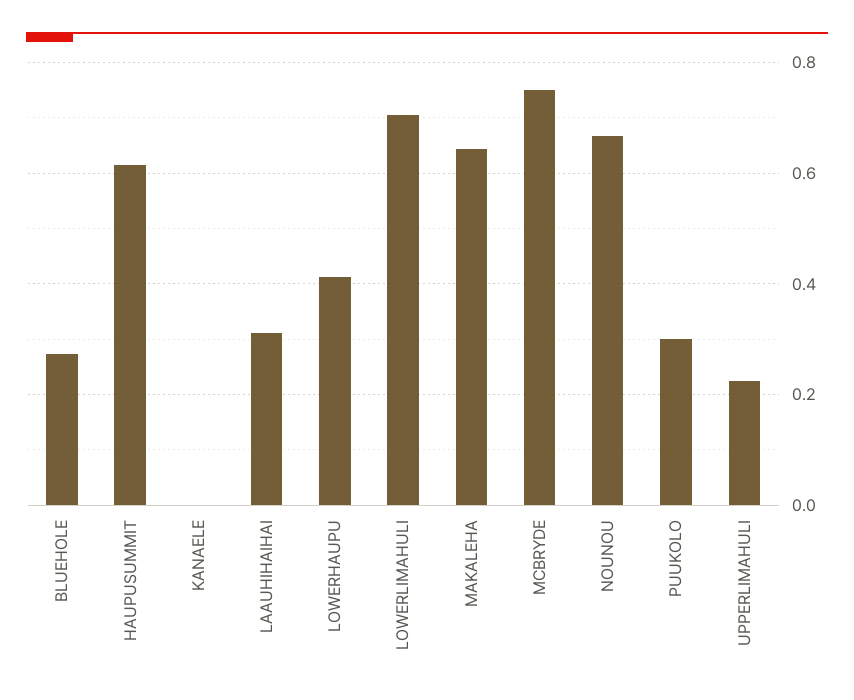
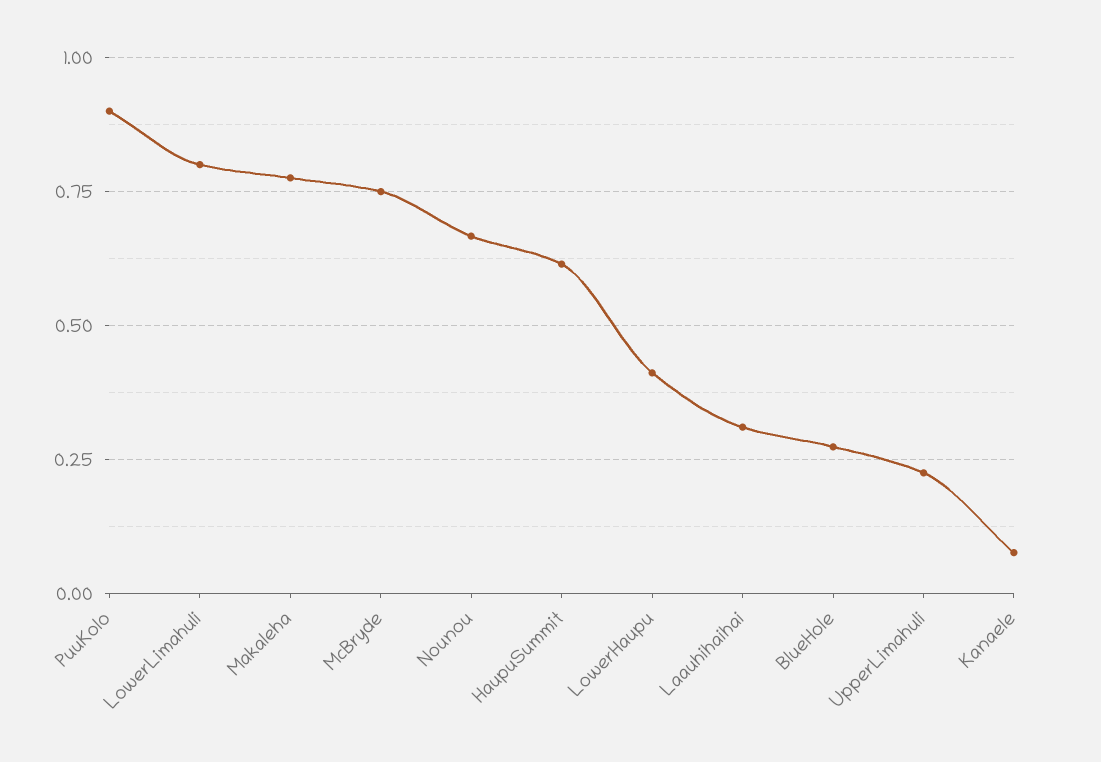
  {
    "BLUEHOLE": 0.28,
    "HAUPUSUMMIT": 0.62,
-   "KANAELE": 0,
+   "KANAELE": 0.075,
    "LAAUHIHAIHAI": 0.32,
    "LOWERHAUPU": 0.42,
-   "LOWERLIMAHULI": 0.7,
+   "LOWERLIMAHULI": 0.8,
-   "MAKALEHA": 0.64,
+   "MAKALEHA": 0.775,
    "MCBRYDE": 0.76,
    "NOUNOU": 0.66,
-   "PUUKOLO": 0.3,
+   "PUUKOLO": 0.9,
    "UPPERLIMAHULI": 0.22
  }

